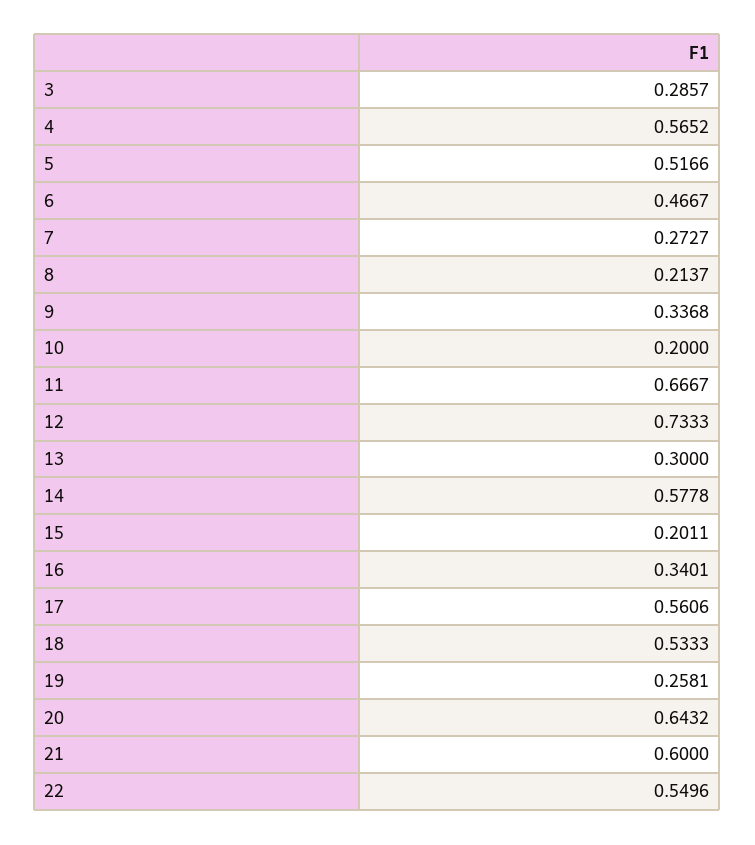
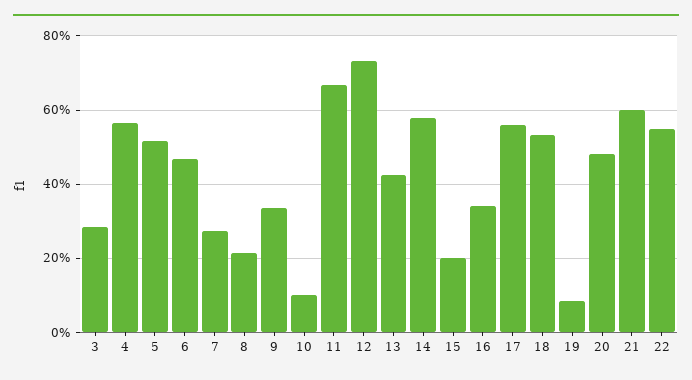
  {
    "3": 0.2857,
    "4": 0.5652,
    "5": 0.5166,
    "6": 0.4667,
    "7": 0.2727,
    "8": 0.2137,
    "9": 0.3368,
-   "10": 0.2,
+   "10": 0.1,
    "11": 0.6667,
    "12": 0.7333,
-   "13": 0.3,
+   "13": 0.42,
    "14": 0.5778,
    "15": 0.2011,
    "16": 0.3401,
    "17": 0.5606,
    "18": 0.5333,
-   "19": 0.2581,
+   "19": 0.08,
-   "20": 0.6432,
+   "20": 0.48,
    "21": 0.6,
    "22": 0.5496
  }

